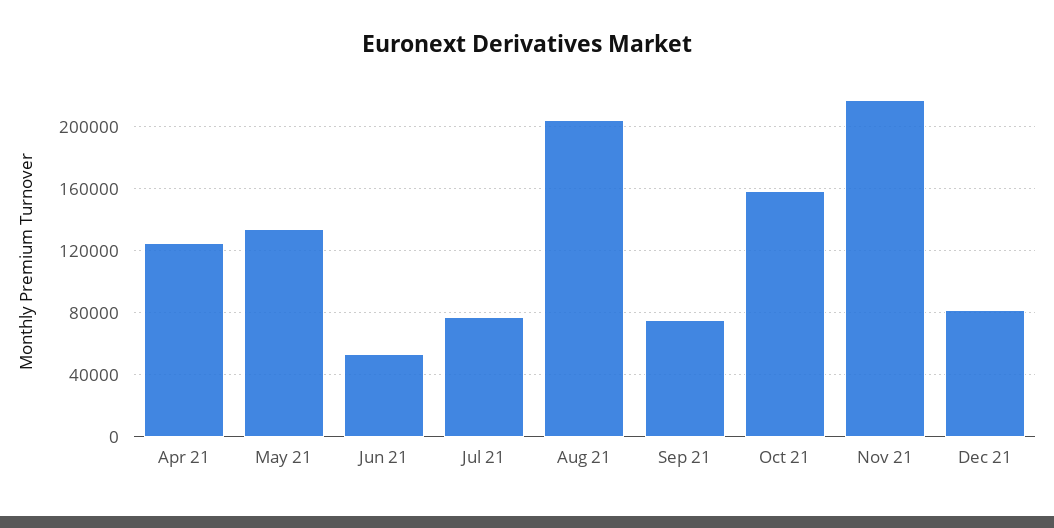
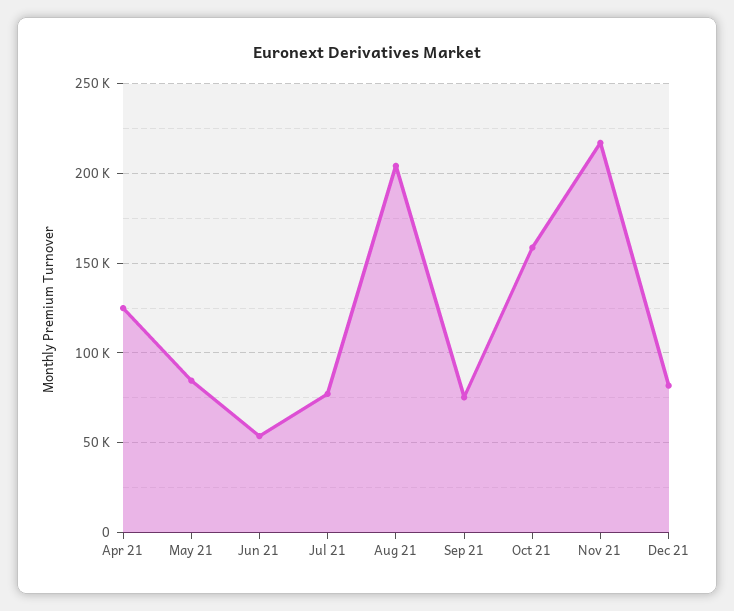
  {
    "Apr 21": 125000,
-   "May 21": 135000,
+   "May 21": 85000,
    "Jun 21": 55000,
    "Jul 21": 75000,
    "Aug 21": 205000,
    "Sep 21": 75000,
    "Oct 21": 160000,
    "Nov 21": 215000,
    "Dec 21": 80000
  }

